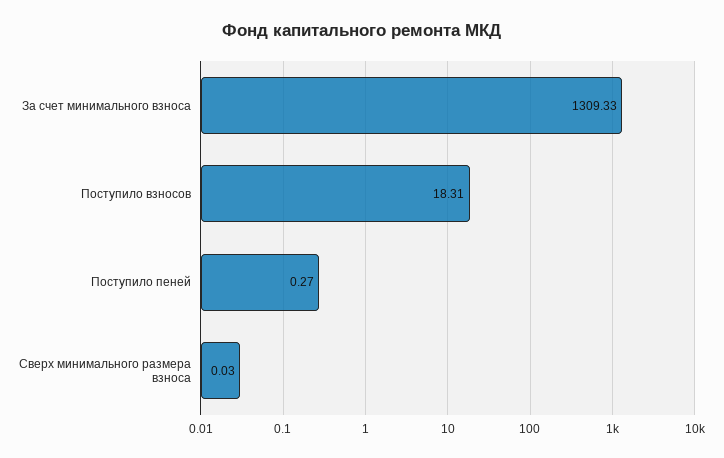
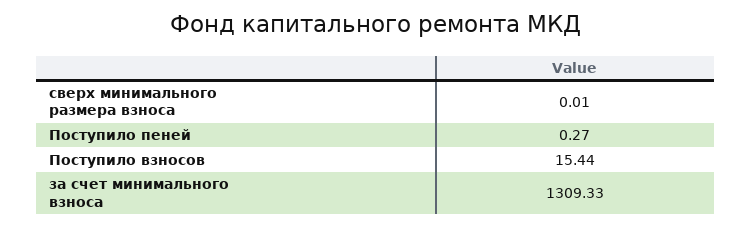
  {
    "За счет минимального взноса": 1309.33,
-   "Поступило взносов": 18.31,
+   "Поступило взносов": 15.44,
    "Поступило пеней": 0.27,
-   "Сверх минимального размера взноса": 0.03
+   "Сверх минимального размера взноса": 0.01
  }

